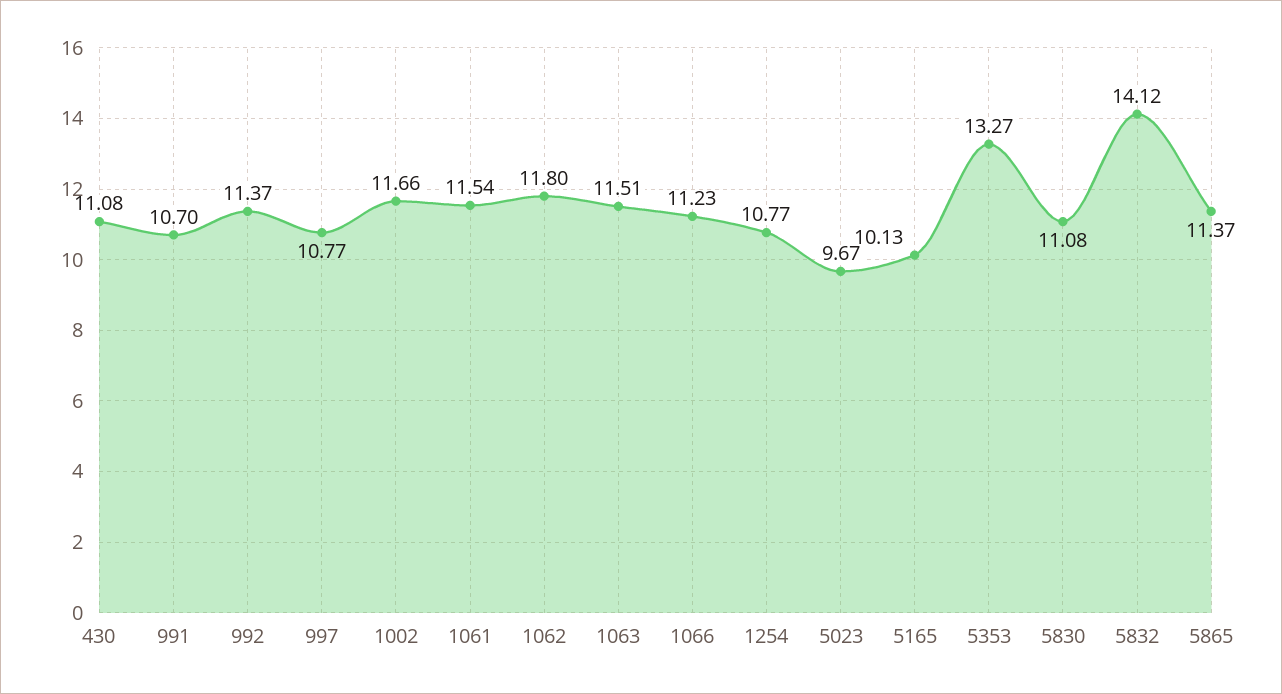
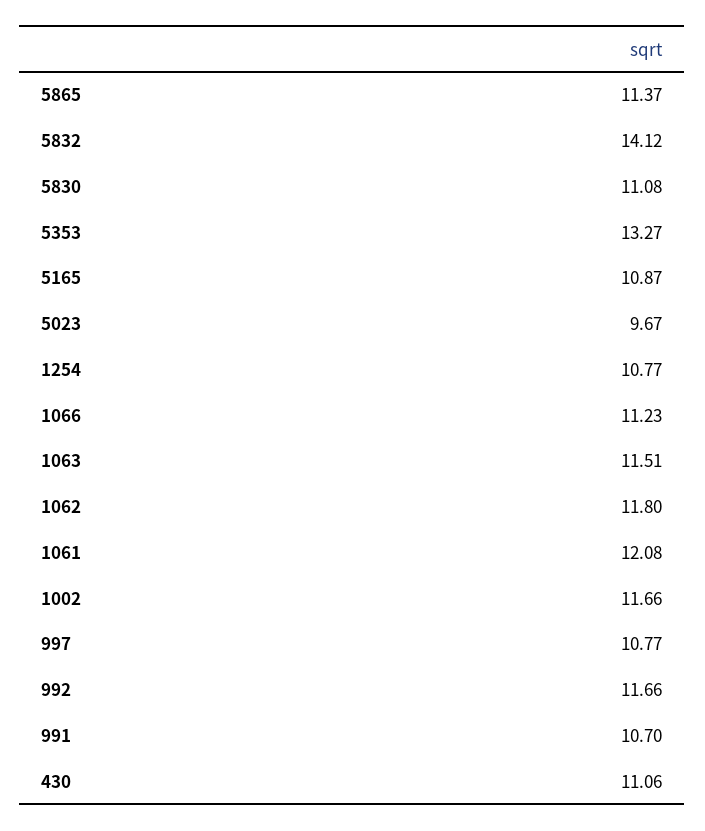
  {
-   "430": 11.08,
+   "430": 11.06,
    "991": 10.7,
-   "992": 11.37,
+   "992": 11.66,
    "997": 10.77,
    "1002": 11.66,
-   "1061": 11.54,
+   "1061": 12.08,
    "1062": 11.8,
    "1063": 11.51,
    "1066": 11.23,
    "1254": 10.77,
    "5023": 9.67,
-   "5165": 10.13,
+   "5165": 10.87,
    "5353": 13.27,
    "5830": 11.08,
    "5832": 14.12,
    "5865": 11.37
  }

